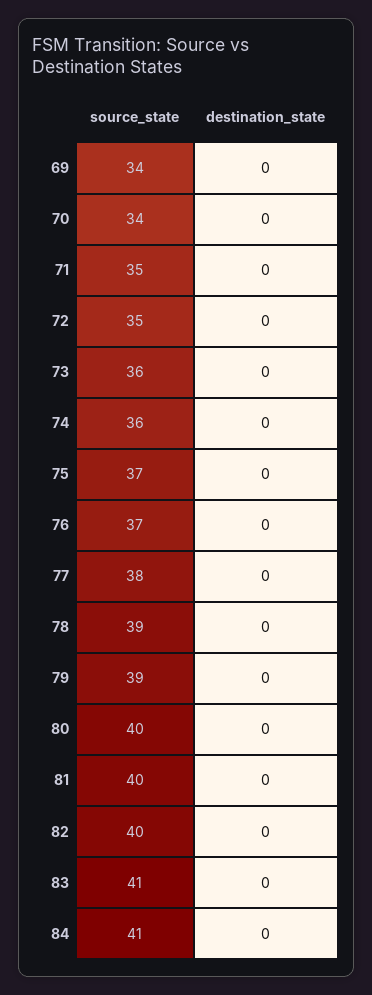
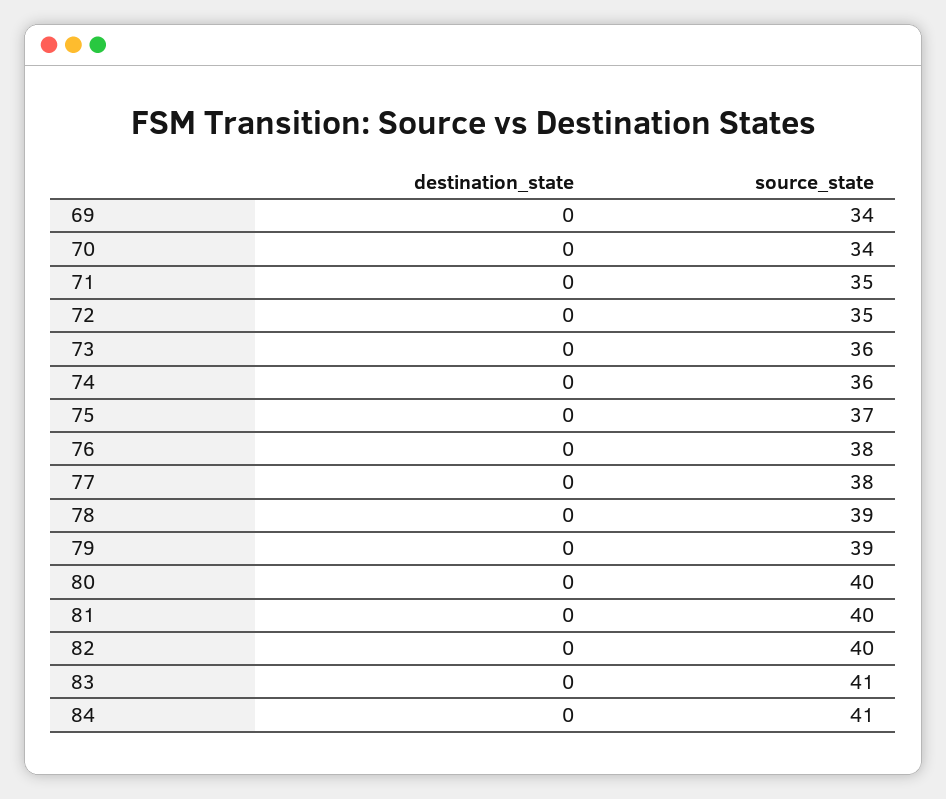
  {
    "source_state": {
      "69": 34,
      "70": 34,
      "71": 35,
      "72": 35,
      "73": 36,
      "74": 36,
      "75": 37,
-     "76": 37,
+     "76": 38,
      "77": 38,
      "78": 39,
      "79": 39,
      "80": 40,
      "81": 40,
      "82": 40,
      "83": 41,
      "84": 41
    },
    "destination_state": {
      "69": 0,
      "70": 0,
      "71": 0,
      "72": 0,
      "73": 0,
      "74": 0,
      "75": 0,
      "76": 0,
      "77": 0,
      "78": 0,
      "79": 0,
      "80": 0,
      "81": 0,
      "82": 0,
      "83": 0,
      "84": 0
    }
  }

